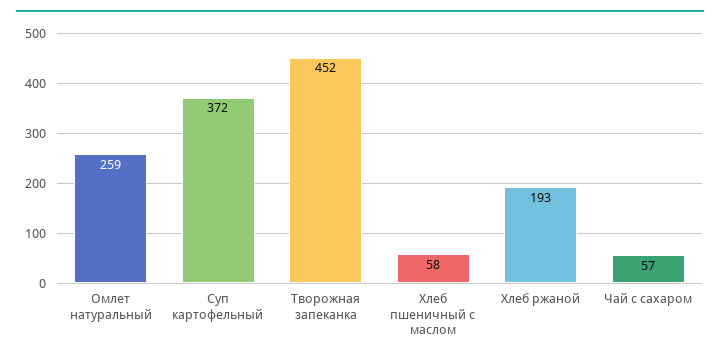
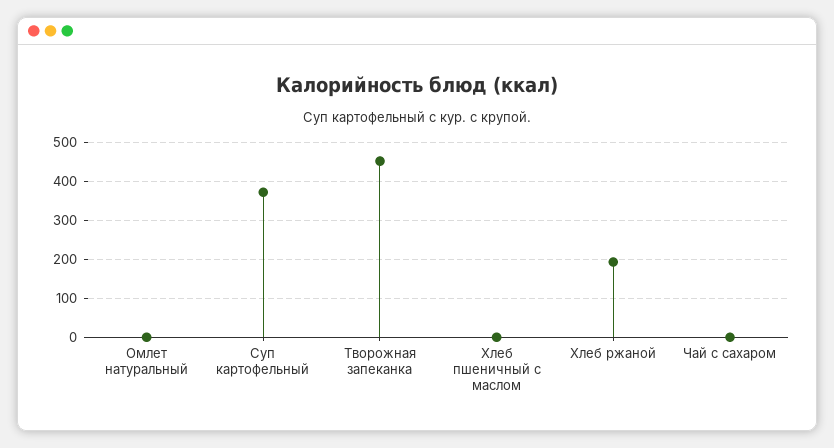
  {
-   "Омлет натуральный": 259,
+   "Омлет натуральный": 0,
    "Суп картофельный": 372,
    "Творожная запеканка": 452,
-   "Хлеб пшеничный с маслом": 58,
+   "Хлеб пшеничный с маслом": 0,
    "Хлеб ржаной": 193,
-   "Чай с сахаром": 57
+   "Чай с сахаром": 0
  }

